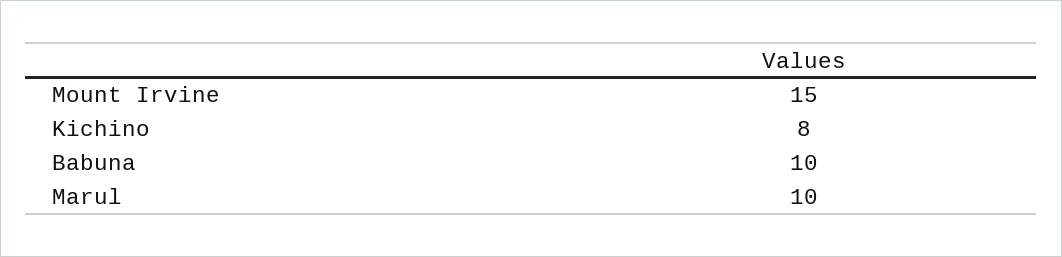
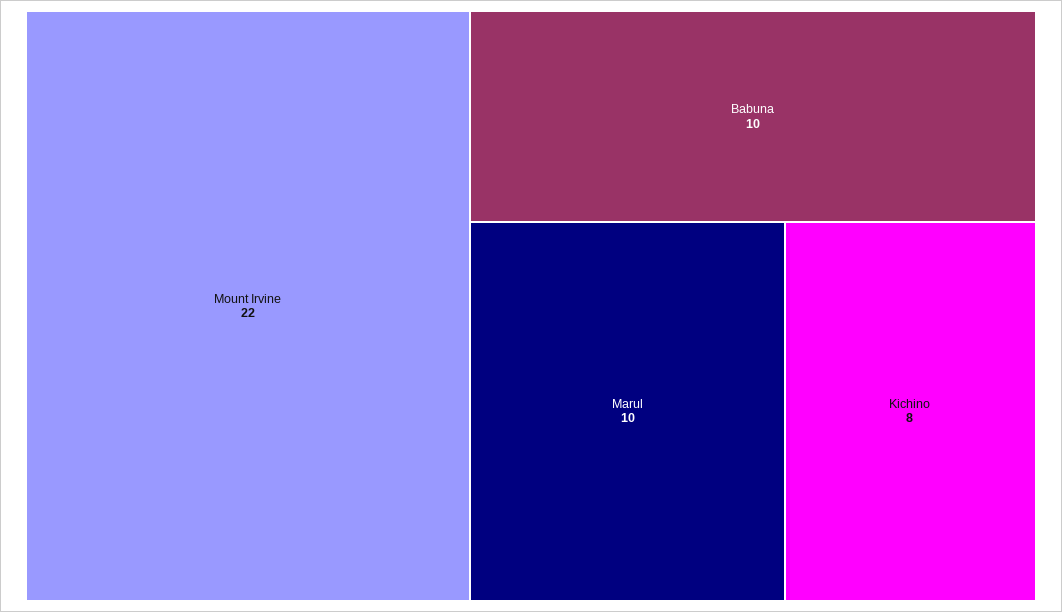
  {
-   "Mount Irvine": 15,
+   "Mount Irvine": 22,
    "Kichino": 8,
    "Babuna": 10,
    "Marul": 10
  }

